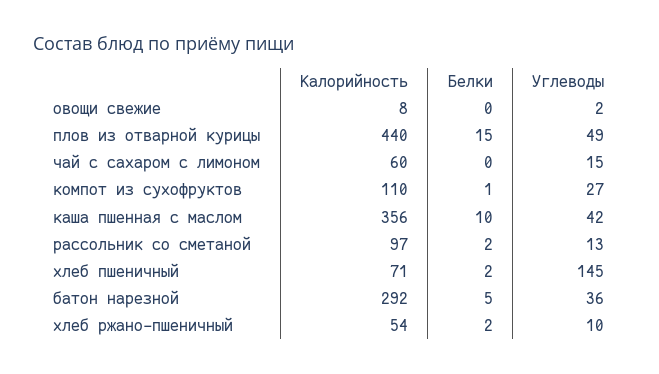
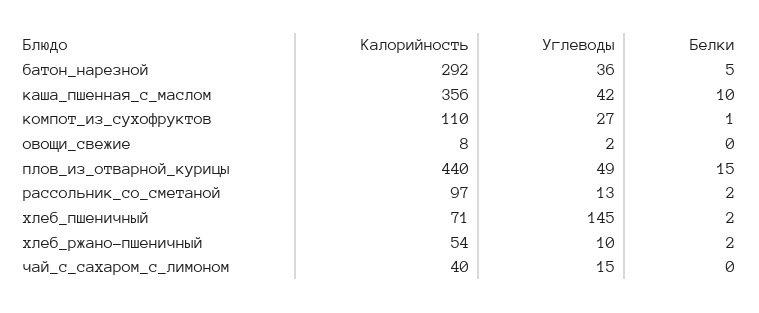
  {
    "Калорийность": {
      "овощи свежие": 8,
      "плов из отварной курицы": 440,
-     "чай с сахаром с лимоном": 60,
+     "чай с сахаром с лимоном": 40,
      "компот из сухофруктов": 110,
      "каша пшенная с маслом": 356,
      "рассольник со сметаной": 97,
      "хлеб пшеничный": 71,
      "батон нарезной": 292,
      "хлеб ржано-пшеничный": 54
    },
    "Белки": {
      "овощи свежие": 0,
      "плов из отварной курицы": 15,
      "чай с сахаром с лимоном": 0,
      "компот из сухофруктов": 1,
      "каша пшенная с маслом": 10,
      "рассольник со сметаной": 2,
      "хлеб пшеничный": 2,
      "батон нарезной": 5,
      "хлеб ржано-пшеничный": 2
    },
    "Углеводы": {
      "овощи свежие": 2,
      "плов из отварной курицы": 49,
      "чай с сахаром с лимоном": 15,
      "компот из сухофруктов": 27,
      "каша пшенная с маслом": 42,
      "рассольник со сметаной": 13,
      "хлеб пшеничный": 145,
      "батон нарезной": 36,
      "хлеб ржано-пшеничный": 10
    }
  }

